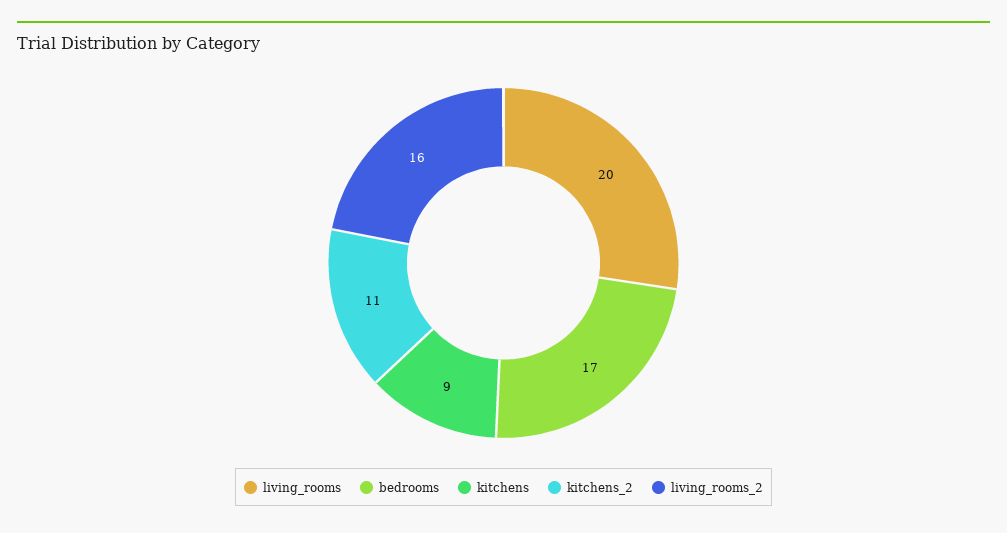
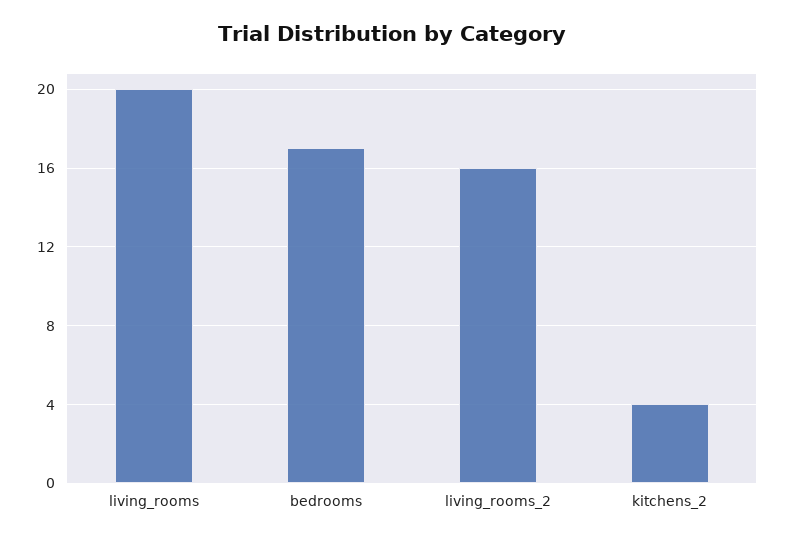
  {
    "living_rooms": 20,
    "bedrooms": 17,
-   "kitchens": 9,
-   "kitchens_2": 11,
+   "kitchens_2": 4,
    "living_rooms_2": 16
  }

